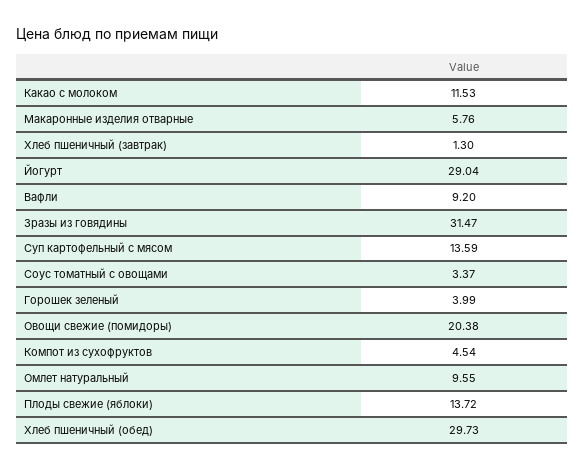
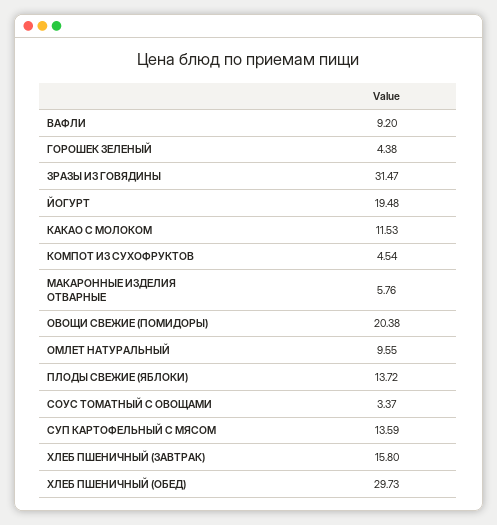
  {
    "Какао с молоком": 11.53,
    "Макаронные изделия отварные": 5.76,
-   "Хлеб пшеничный (завтрак)": 1.3,
+   "Хлеб пшеничный (завтрак)": 15.8,
-   "Йогурт": 29.04,
+   "Йогурт": 19.48,
    "Вафли": 9.2,
    "Зразы из говядины": 31.47,
    "Суп картофельный с мясом": 13.59,
    "Соус томатный с овощами": 3.37,
-   "Горошек зеленый": 3.99,
+   "Горошек зеленый": 4.38,
    "Овощи свежие (помидоры)": 20.38,
    "Компот из сухофруктов": 4.54,
    "Омлет натуральный": 9.55,
    "Плоды свежие (яблоки)": 13.72,
    "Хлеб пшеничный (обед)": 29.73
  }

